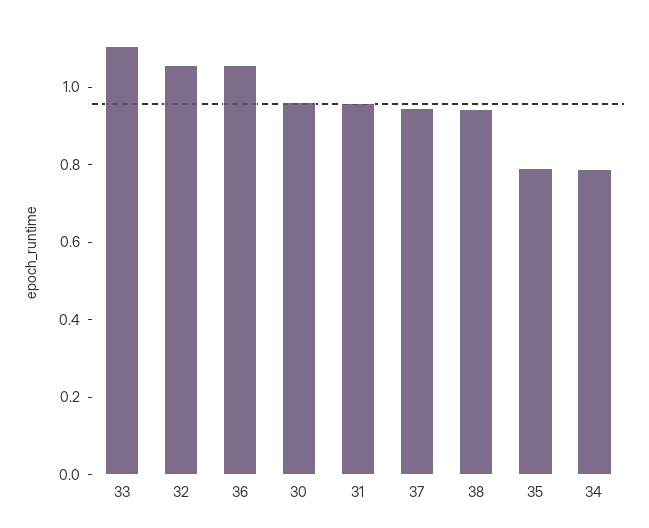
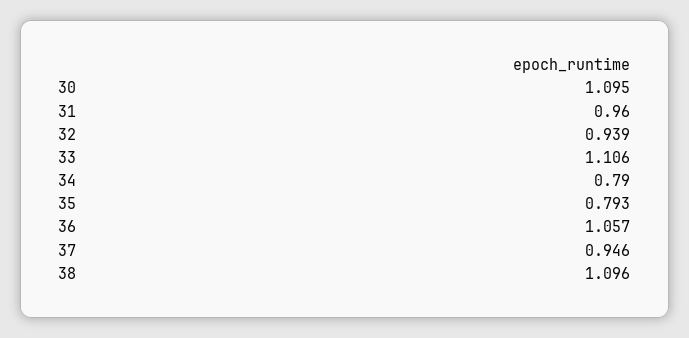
  {
    "33": 1.106,
-   "32": 1.05,
+   "32": 0.939,
    "36": 1.057,
-   "30": 0.95,
+   "30": 1.095,
    "31": 0.96,
    "37": 0.946,
-   "38": 0.95,
+   "38": 1.096,
    "35": 0.793,
    "34": 0.79
  }

